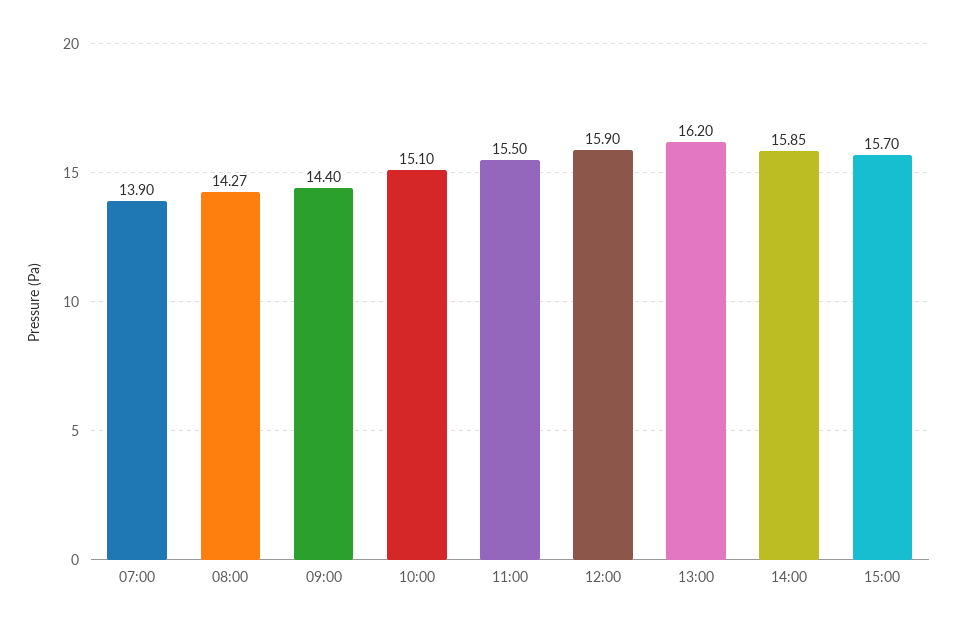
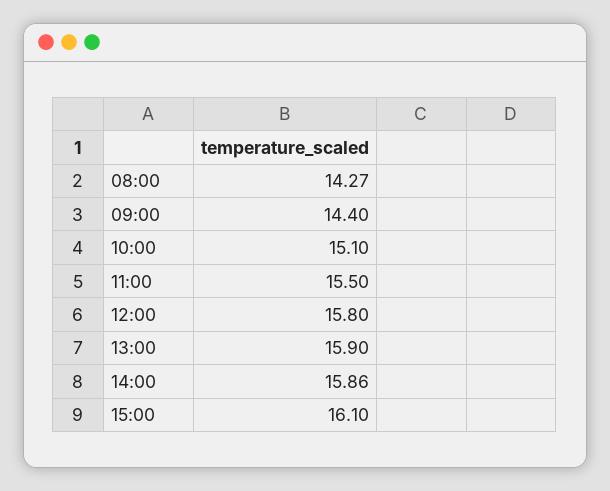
  {
-   "07:00": 13.9,
    "08:00": 14.27,
    "09:00": 14.4,
    "10:00": 15.1,
    "11:00": 15.5,
-   "12:00": 15.9,
+   "12:00": 15.8,
-   "13:00": 16.2,
+   "13:00": 15.9,
-   "14:00": 15.85,
+   "14:00": 15.86,
-   "15:00": 15.7
+   "15:00": 16.1
  }

